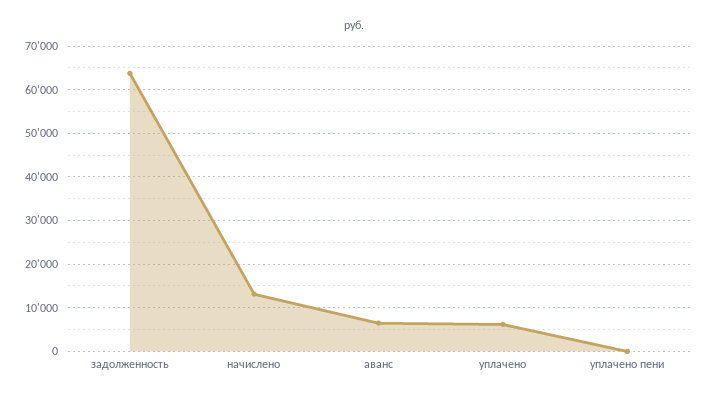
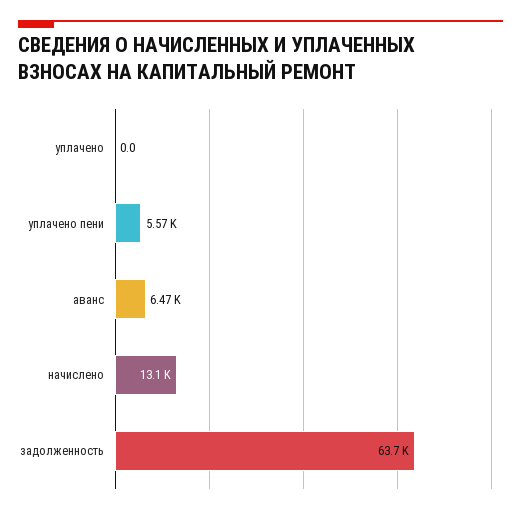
  {
    "задолженность": 63700,
    "начислено": 13100,
    "аванс": 6470,
-   "уплачено": 6000,
+   "уплачено": 0,
-   "уплачено пени": 0
+   "уплачено пени": 5570
  }

